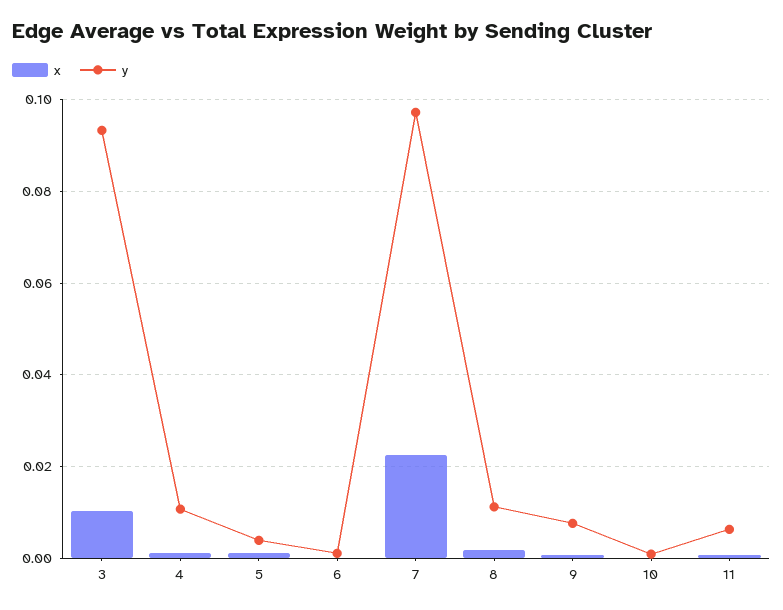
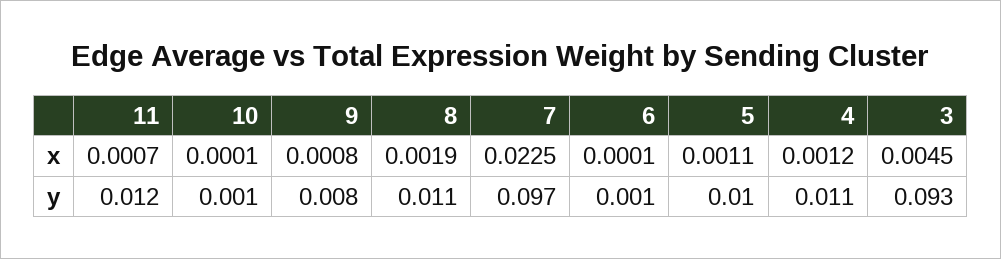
  {
    "x": {
-     "3": 0.01,
+     "3": 0.0045,
      "4": 0.0012,
      "5": 0.0011,
      "6": 0.0001,
      "7": 0.0225,
      "8": 0.0019,
      "9": 0.0008,
      "10": 0.0001,
      "11": 0.0007
    },
    "y": {
      "3": 0.093,
      "4": 0.011,
-     "5": 0.004,
+     "5": 0.01,
      "6": 0.001,
      "7": 0.097,
      "8": 0.011,
      "9": 0.008,
      "10": 0.001,
-     "11": 0.006
+     "11": 0.012
    }
  }

